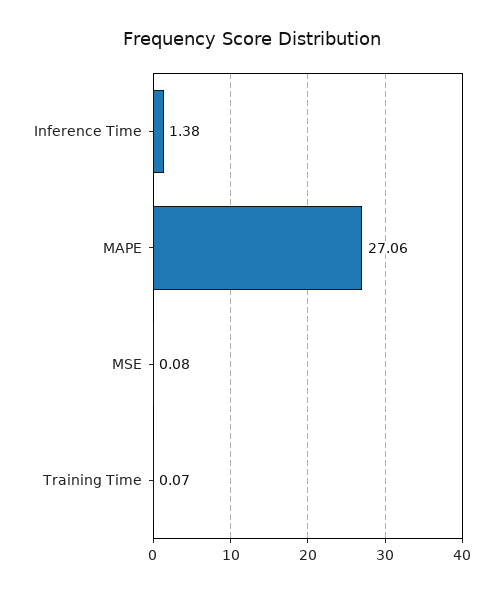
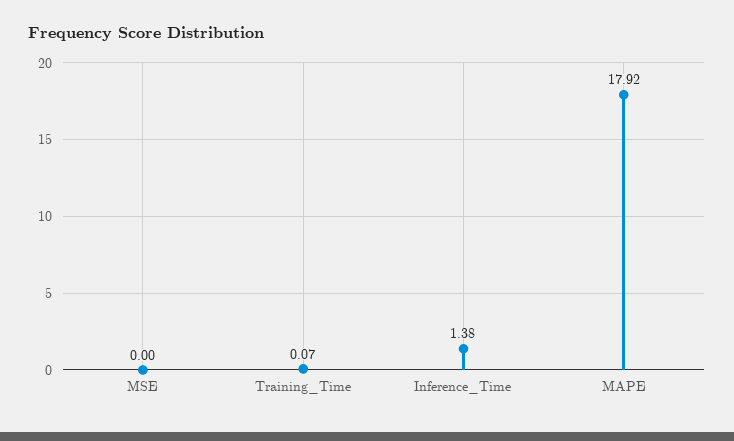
  {
    "Inference Time": 1.38,
-   "MAPE": 27.06,
+   "MAPE": 17.92,
-   "MSE": 0.08,
+   "MSE": 0,
    "Training Time": 0.07
  }

